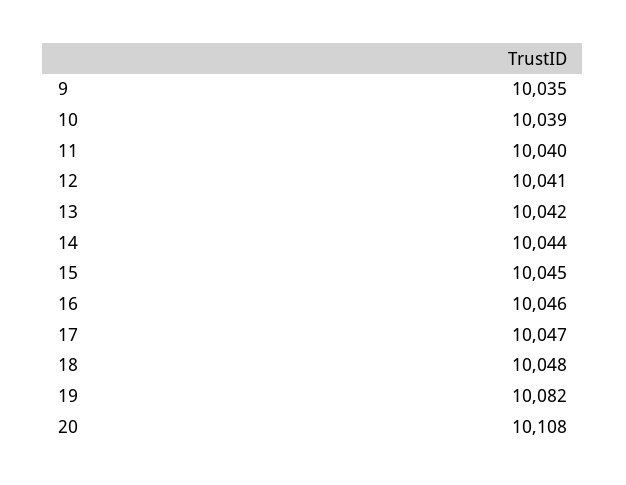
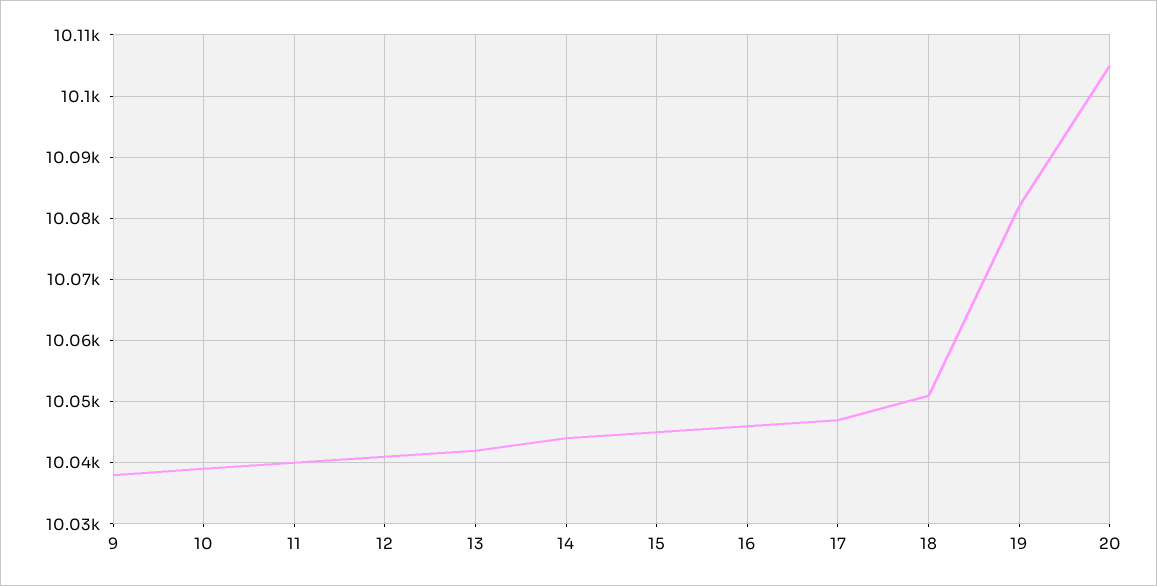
  {
-   "9": 10035,
+   "9": 10038,
    "10": 10039,
    "11": 10040,
    "12": 10041,
    "13": 10042,
    "14": 10044,
    "15": 10045,
    "16": 10046,
    "17": 10047,
-   "18": 10048,
+   "18": 10051,
    "19": 10082,
-   "20": 10108
+   "20": 10105
  }

